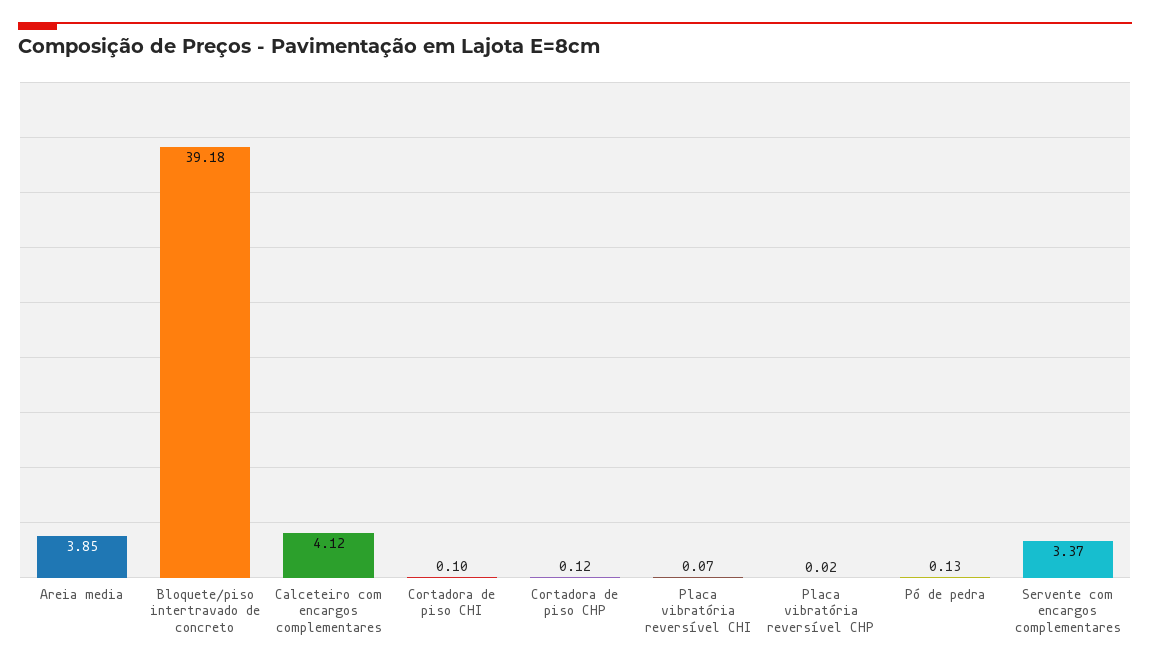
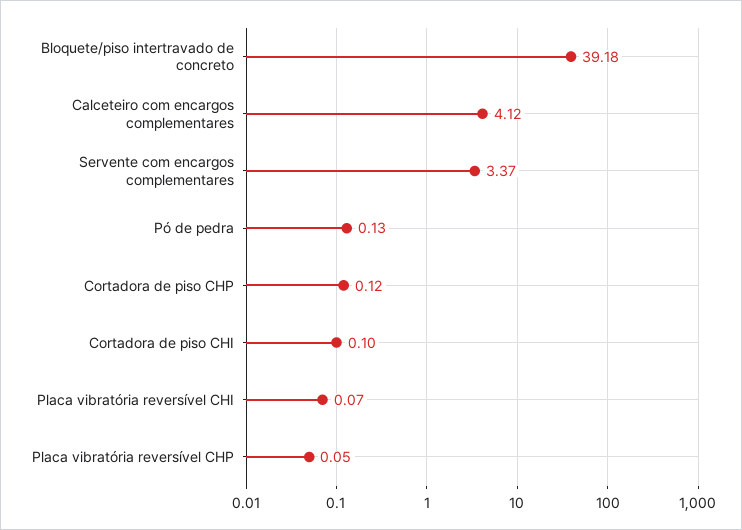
  {
-   "Areia media": 3.85,
    "Bloquete/piso intertravado de concreto": 39.18,
    "Calceteiro com encargos complementares": 4.12,
    "Cortadora de piso CHI": 0.1,
    "Cortadora de piso CHP": 0.12,
    "Placa vibratória reversível CHI": 0.07,
-   "Placa vibratória reversível CHP": 0.02,
+   "Placa vibratória reversível CHP": 0.05,
    "Pó de pedra": 0.13,
    "Servente com encargos complementares": 3.37
  }

